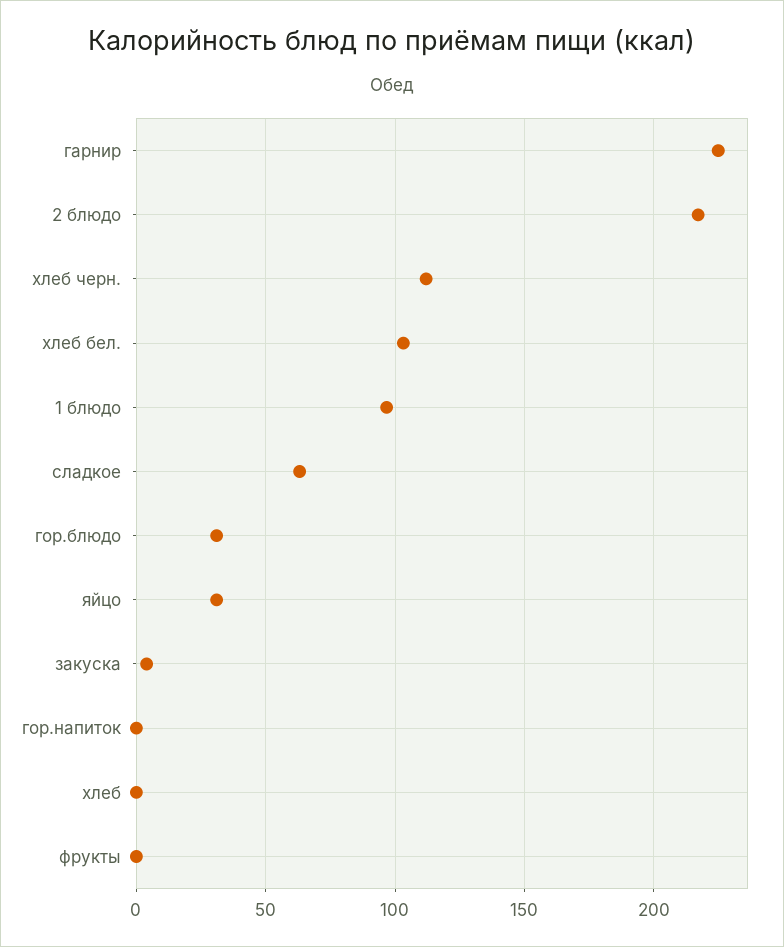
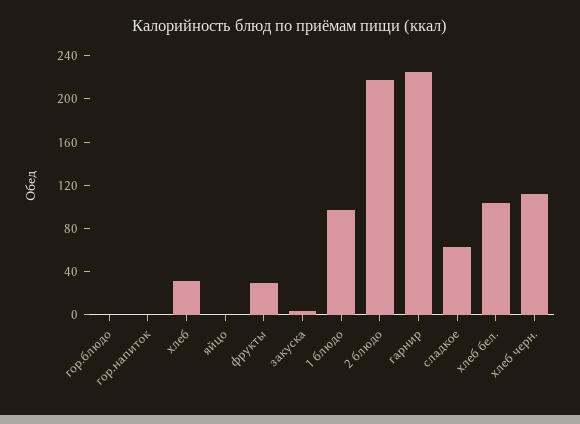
  {
    "гарнир": 225,
    "2 блюдо": 215,
    "хлеб черн.": 110,
    "хлеб бел.": 105,
    "1 блюдо": 95,
    "сладкое": 65,
-   "гор.блюдо": 30,
+   "гор.блюдо": 0,
-   "яйцо": 30,
+   "яйцо": 0,
    "закуска": 5,
    "гор.напиток": 0,
-   "хлеб": 0,
+   "хлеб": 30,
-   "фрукты": 0
+   "фрукты": 30
  }

